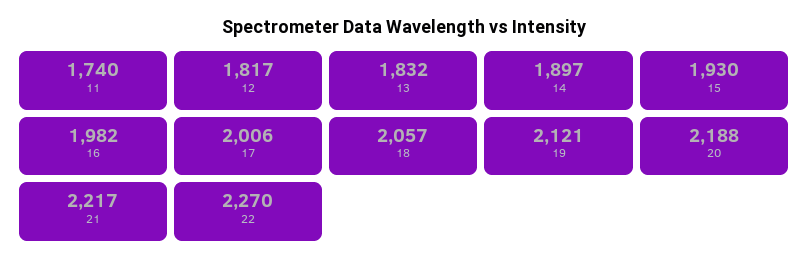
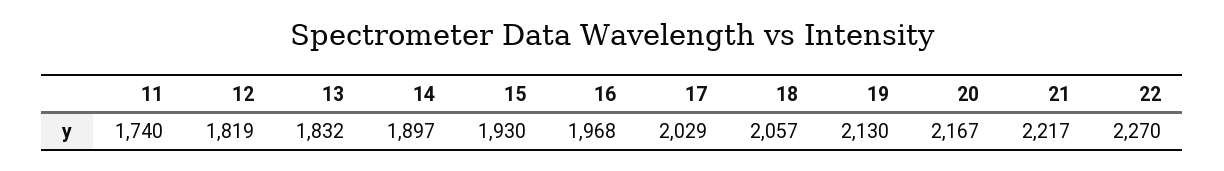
  {
    "11": 1740,
-   "12": 1817,
+   "12": 1819,
    "13": 1832,
    "14": 1897,
    "15": 1930,
-   "16": 1982,
+   "16": 1968,
-   "17": 2006,
+   "17": 2029,
    "18": 2057,
-   "19": 2121,
+   "19": 2130,
-   "20": 2188,
+   "20": 2167,
    "21": 2217,
    "22": 2270
  }

